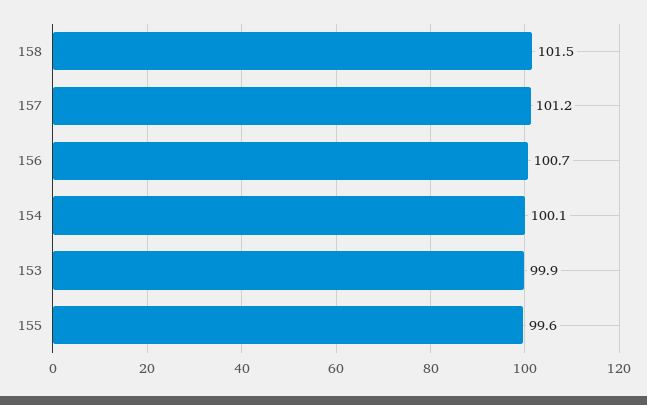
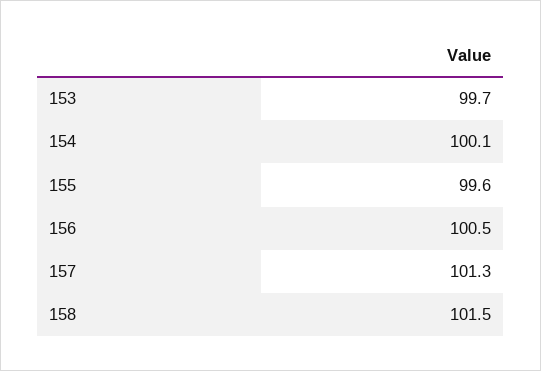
  {
    "158": 101.5,
-   "157": 101.2,
+   "157": 101.3,
-   "156": 100.7,
+   "156": 100.5,
    "154": 100.1,
-   "153": 99.9,
+   "153": 99.7,
    "155": 99.6
  }

